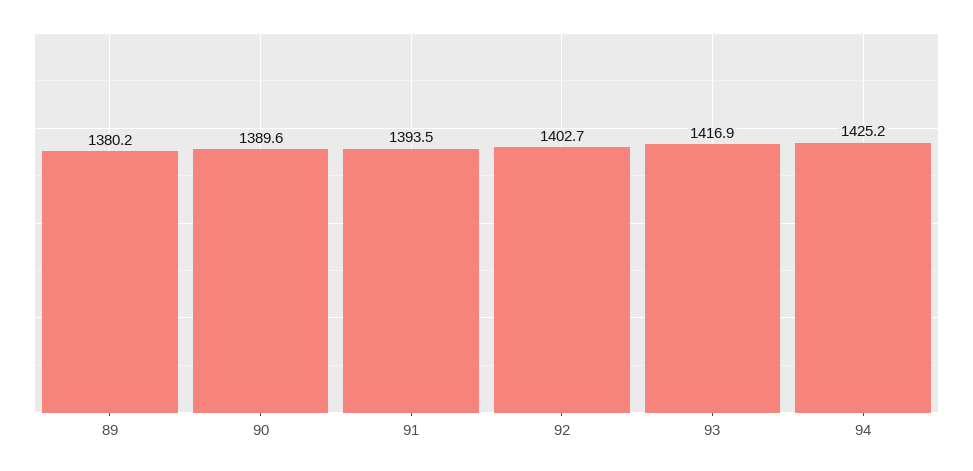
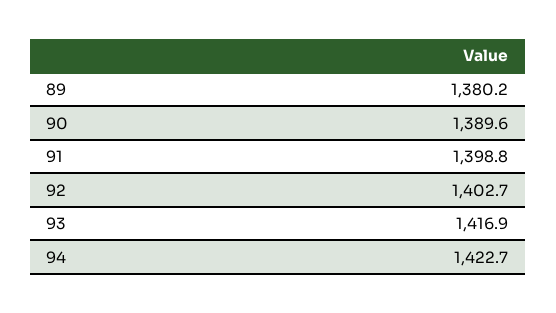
  {
    "89": 1380.2,
    "90": 1389.6,
-   "91": 1393.5,
+   "91": 1398.8,
    "92": 1402.7,
    "93": 1416.9,
-   "94": 1425.2
+   "94": 1422.7
  }

